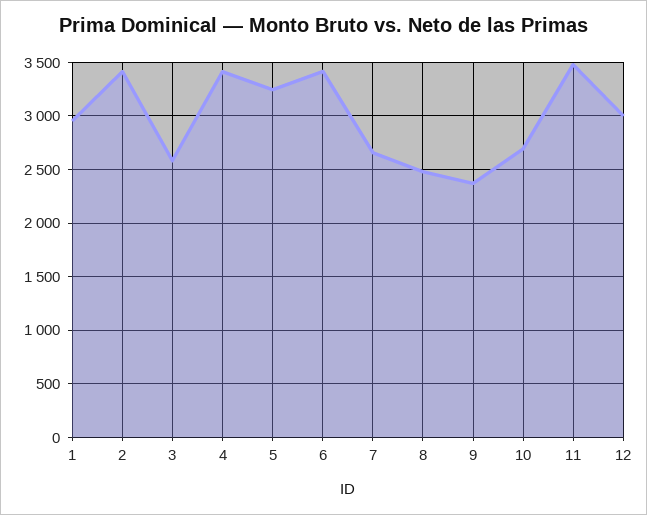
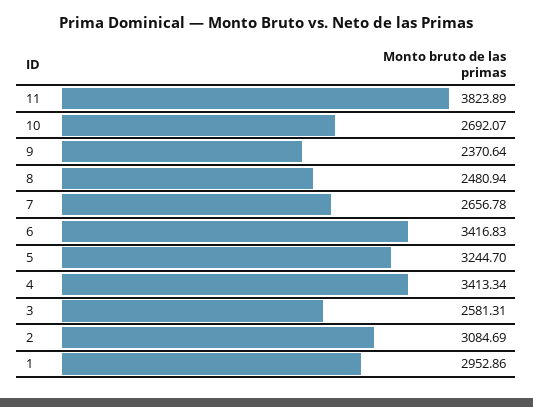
  {
    "1": 2952.86,
-   "2": 3400,
+   "2": 3084.69,
    "3": 2581.31,
    "4": 3413.34,
    "5": 3244.7,
    "6": 3416.83,
    "7": 2656.78,
    "8": 2480.94,
    "9": 2370.64,
    "10": 2692.07,
-   "11": 3500,
+   "11": 3823.89
-   "12": 3000
  }

